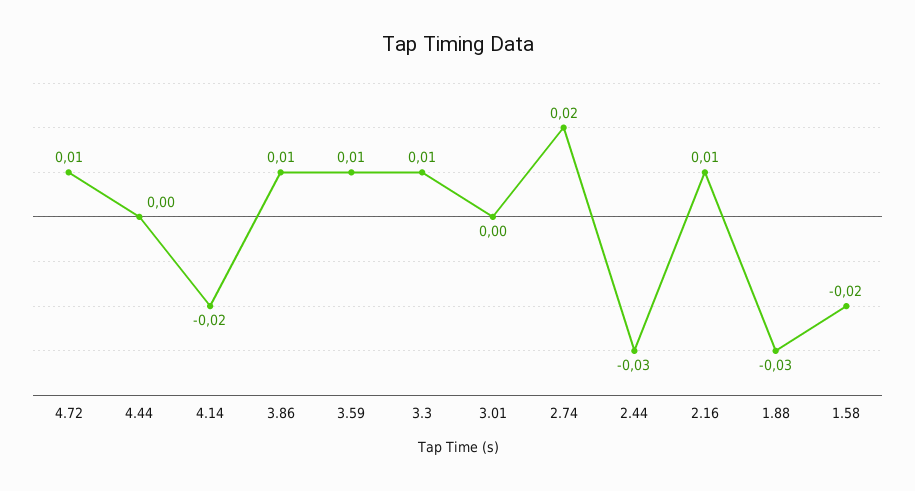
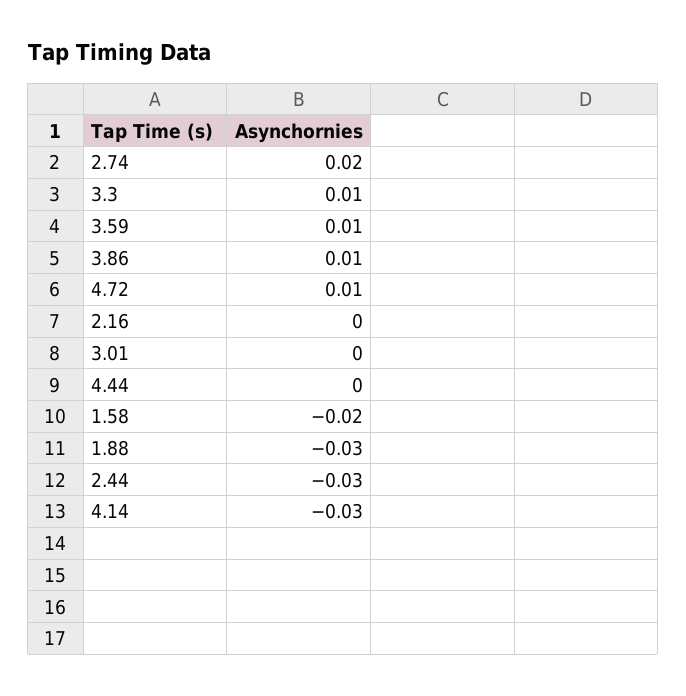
  {
    "4.72": 0.01,
    "4.44": 0,
-   "4.14": -0.02,
+   "4.14": -0.03,
    "3.86": 0.01,
    "3.59": 0.01,
    "3.3": 0.01,
    "3.01": 0,
    "2.74": 0.02,
    "2.44": -0.03,
-   "2.16": 0.01,
+   "2.16": 0,
    "1.88": -0.03,
    "1.58": -0.02
  }

